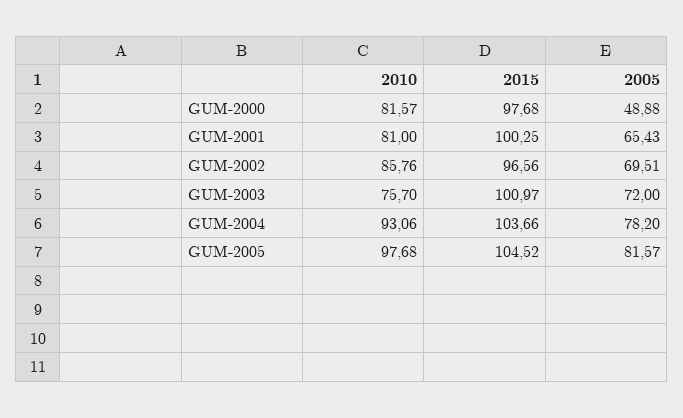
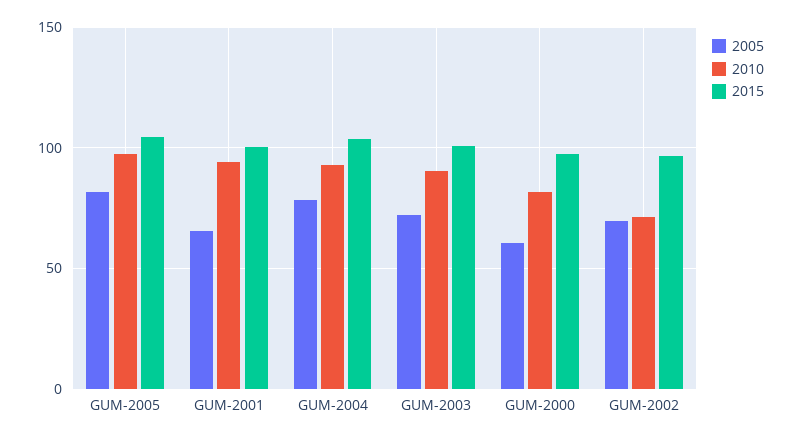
  {
    "2010": {
      "GUM-2000": 81.57,
-     "GUM-2001": 81,
+     "GUM-2001": 95,
-     "GUM-2002": 85.76,
+     "GUM-2002": 70,
-     "GUM-2003": 75.7,
+     "GUM-2003": 90,
      "GUM-2004": 93.06,
      "GUM-2005": 97.68
    },
    "2015": {
      "GUM-2000": 97.68,
      "GUM-2001": 100.25,
      "GUM-2002": 96.56,
      "GUM-2003": 100.97,
      "GUM-2004": 103.66,
      "GUM-2005": 104.52
    },
    "2005": {
-     "GUM-2000": 48.88,
+     "GUM-2000": 60,
      "GUM-2001": 65.43,
      "GUM-2002": 69.51,
      "GUM-2003": 72,
      "GUM-2004": 78.2,
      "GUM-2005": 81.57
    }
  }

